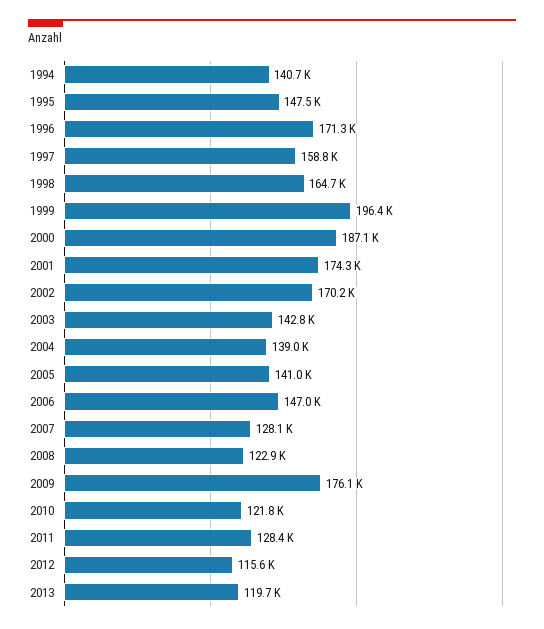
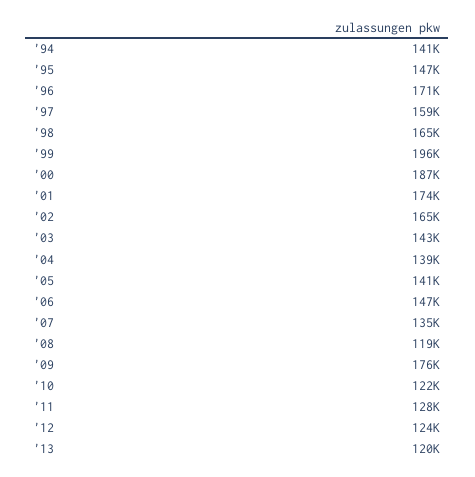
  {
    "1994": 140700,
    "1995": 147500,
    "1996": 171300,
    "1997": 158800,
    "1998": 164700,
    "1999": 196400,
    "2000": 187100,
    "2001": 174300,
-   "2002": 170200,
+   "2002": 165000,
    "2003": 142800,
    "2004": 139000,
    "2005": 141000,
    "2006": 147000,
-   "2007": 128100,
+   "2007": 135000,
-   "2008": 122900,
+   "2008": 119000,
    "2009": 176100,
    "2010": 121800,
    "2011": 128400,
-   "2012": 115600,
+   "2012": 124000,
    "2013": 119700
  }

